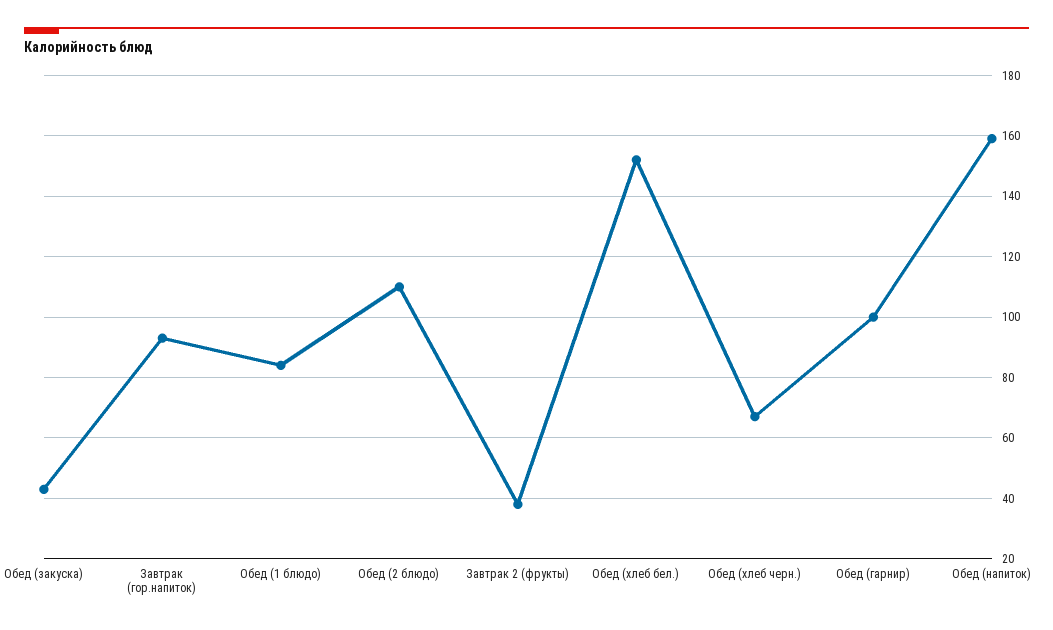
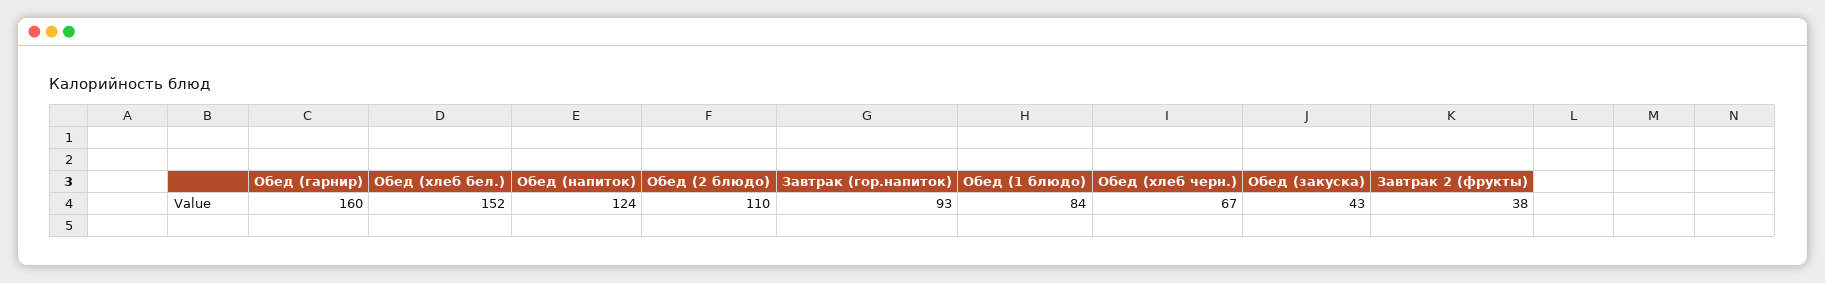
  {
    "Обед (закуска)": 43,
    "Завтрак (гор.напиток)": 93,
    "Обед (1 блюдо)": 84,
    "Обед (2 блюдо)": 110,
    "Завтрак 2 (фрукты)": 38,
    "Обед (хлеб бел.)": 152,
    "Обед (хлеб черн.)": 67,
-   "Обед (гарнир)": 100,
+   "Обед (гарнир)": 160,
-   "Обед (напиток)": 160
+   "Обед (напиток)": 124
  }

